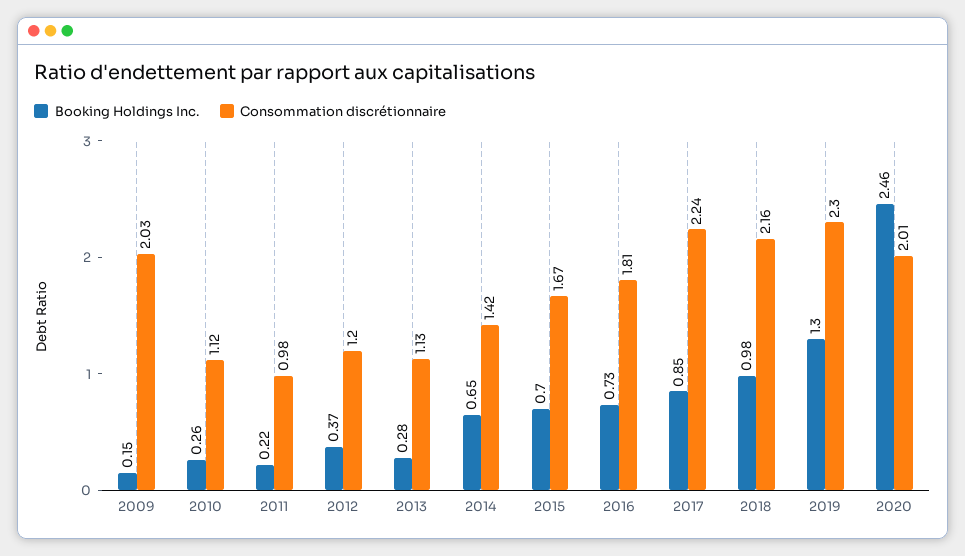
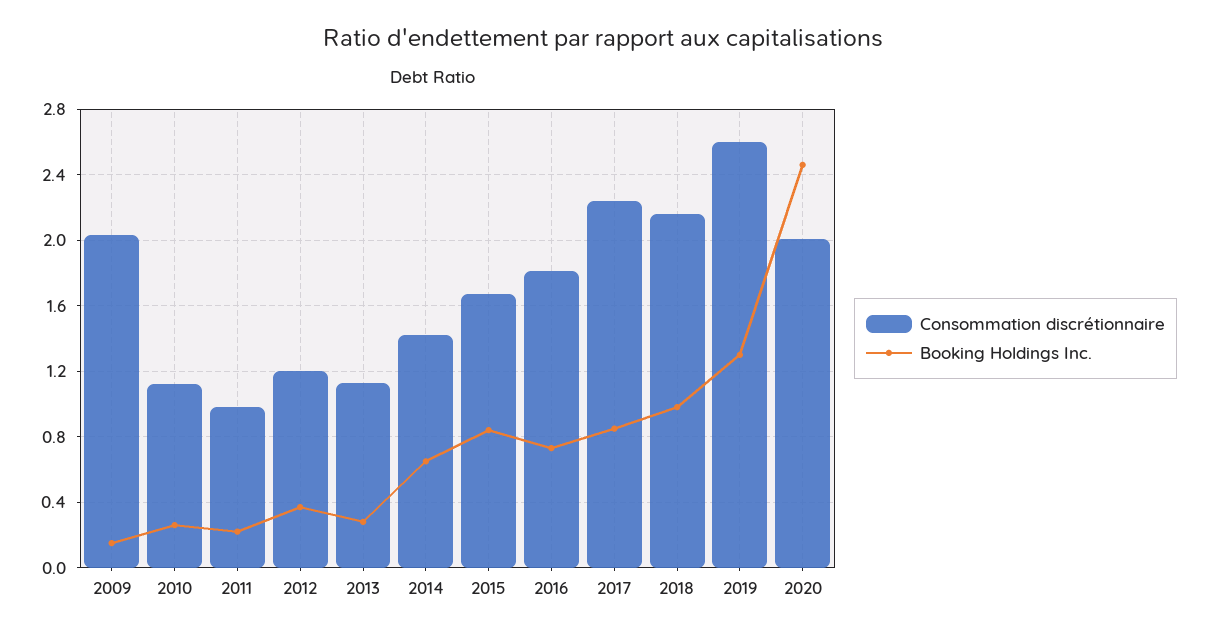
  {
    "Booking Holdings Inc.": {
      "2009": 0.15,
      "2010": 0.26,
      "2011": 0.22,
      "2012": 0.37,
      "2013": 0.28,
      "2014": 0.65,
-     "2015": 0.7,
+     "2015": 0.85,
      "2016": 0.73,
      "2017": 0.85,
      "2018": 0.98,
      "2019": 1.3,
      "2020": 2.46
    },
    "Consommation discrétionnaire": {
      "2009": 2.03,
      "2010": 1.12,
      "2011": 0.98,
      "2012": 1.2,
      "2013": 1.13,
      "2014": 1.42,
      "2015": 1.67,
      "2016": 1.81,
      "2017": 2.24,
      "2018": 2.16,
-     "2019": 2.3,
+     "2019": 2.6,
      "2020": 2.01
    }
  }

